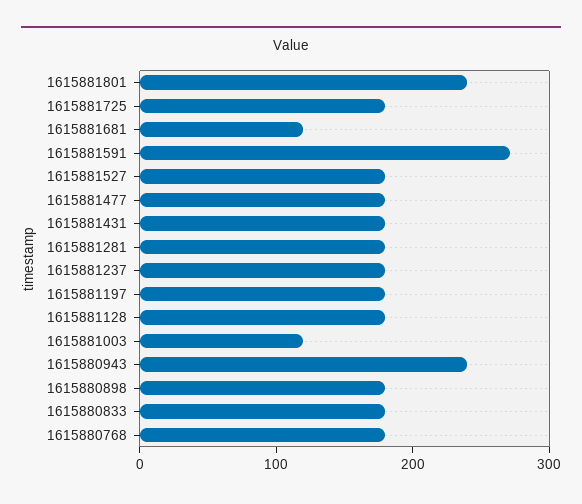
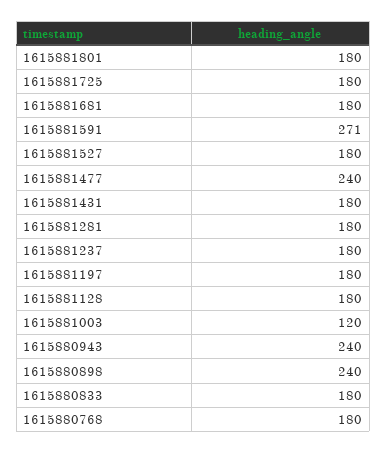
  {
-   "1615881801": 240,
+   "1615881801": 180,
    "1615881725": 180,
-   "1615881681": 120,
+   "1615881681": 180,
    "1615881591": 271,
    "1615881527": 180,
-   "1615881477": 180,
+   "1615881477": 240,
    "1615881431": 180,
    "1615881281": 180,
    "1615881237": 180,
    "1615881197": 180,
    "1615881128": 180,
    "1615881003": 120,
    "1615880943": 240,
-   "1615880898": 180,
+   "1615880898": 240,
    "1615880833": 180,
    "1615880768": 180
  }

